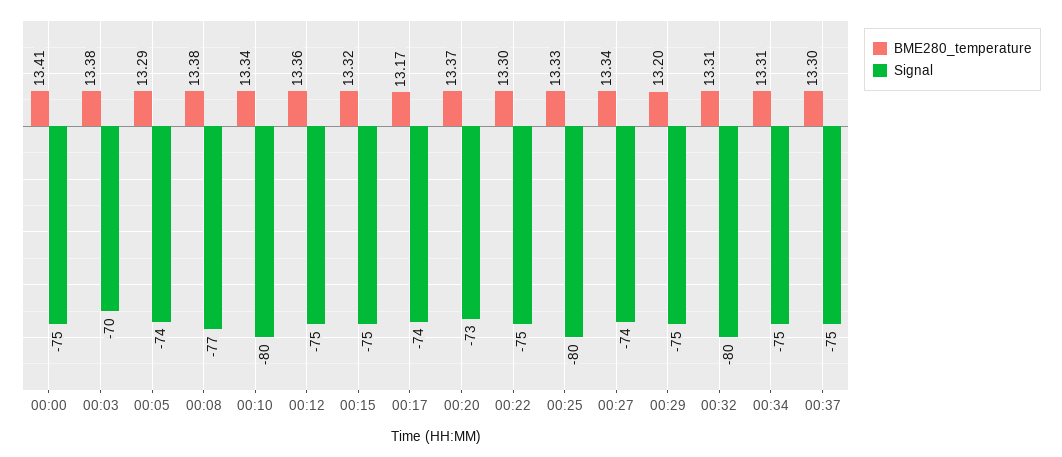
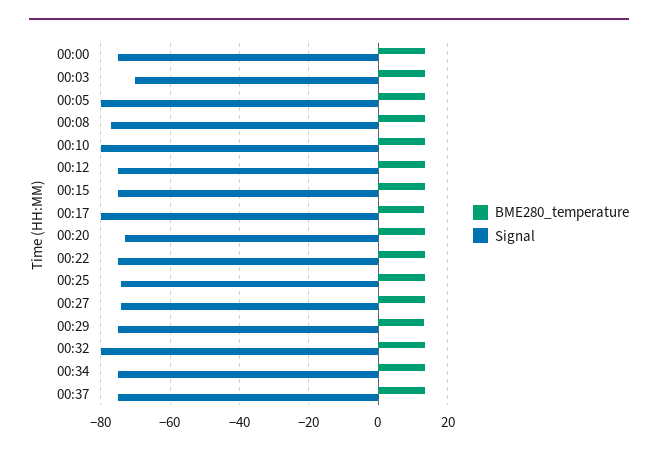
  {
    "BME280_temperature": {
      "00:00": 13.41,
      "00:03": 13.38,
      "00:05": 13.29,
      "00:08": 13.38,
      "00:10": 13.34,
      "00:12": 13.36,
      "00:15": 13.32,
      "00:17": 13.17,
      "00:20": 13.37,
      "00:22": 13.3,
      "00:25": 13.33,
      "00:27": 13.34,
      "00:29": 13.2,
      "00:32": 13.31,
      "00:34": 13.31,
      "00:37": 13.3
    },
    "Signal": {
      "00:00": -75,
      "00:03": -70,
-     "00:05": -74,
+     "00:05": -80,
      "00:08": -77,
      "00:10": -80,
      "00:12": -75,
      "00:15": -75,
-     "00:17": -74,
+     "00:17": -80,
      "00:20": -73,
      "00:22": -75,
-     "00:25": -80,
+     "00:25": -74,
      "00:27": -74,
      "00:29": -75,
      "00:32": -80,
      "00:34": -75,
      "00:37": -75
    }
  }

